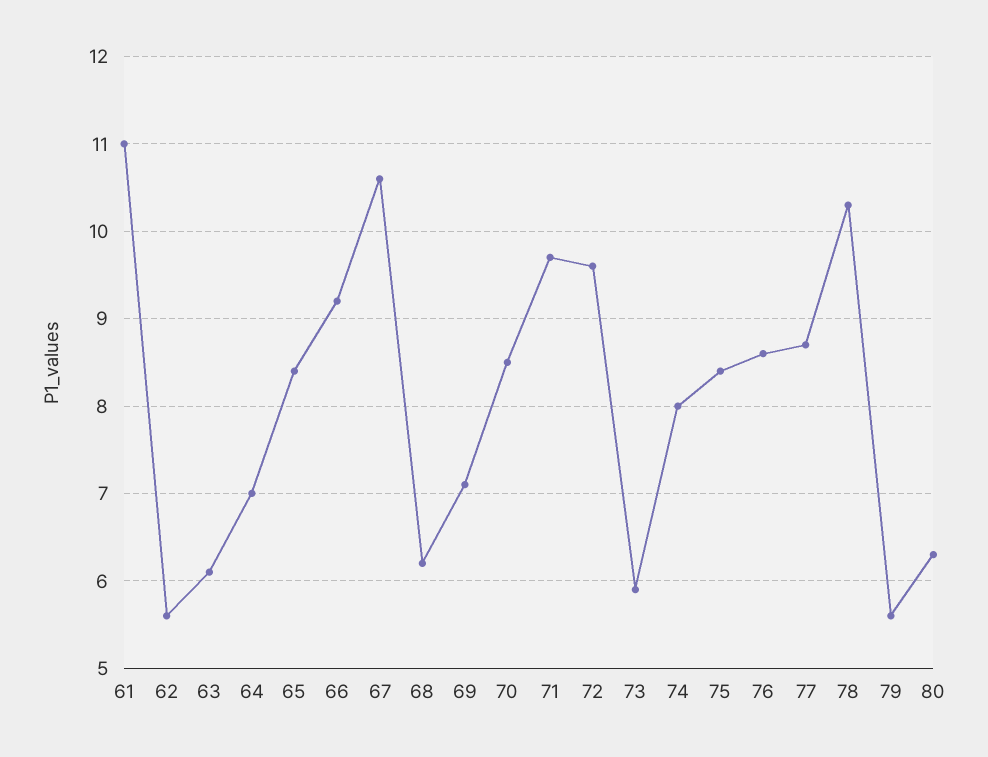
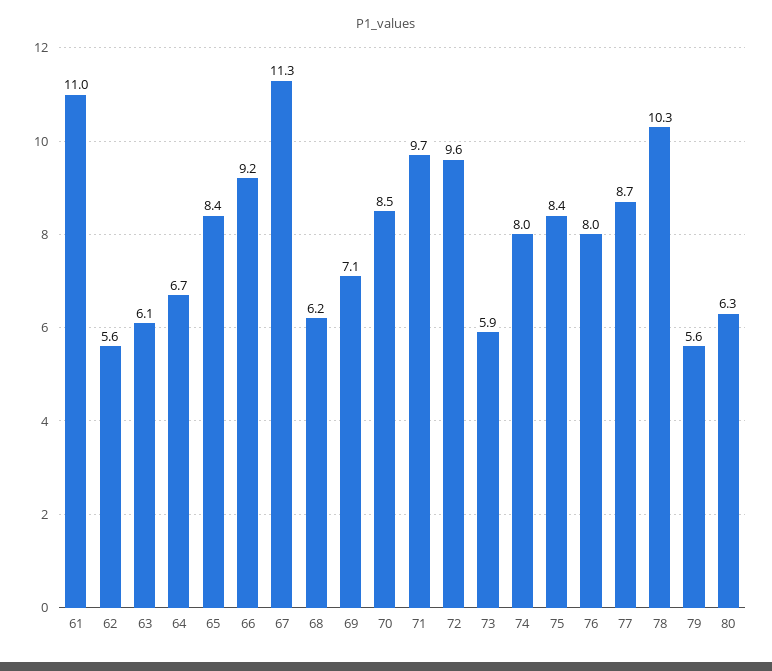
  {
    "61": 11,
    "62": 5.6,
    "63": 6.1,
-   "64": 7,
+   "64": 6.7,
    "65": 8.4,
    "66": 9.2,
-   "67": 10.6,
+   "67": 11.3,
    "68": 6.2,
    "69": 7.1,
    "70": 8.5,
    "71": 9.7,
    "72": 9.6,
    "73": 5.9,
    "74": 8,
    "75": 8.4,
-   "76": 8.6,
+   "76": 8,
    "77": 8.7,
    "78": 10.3,
    "79": 5.6,
    "80": 6.3
  }

